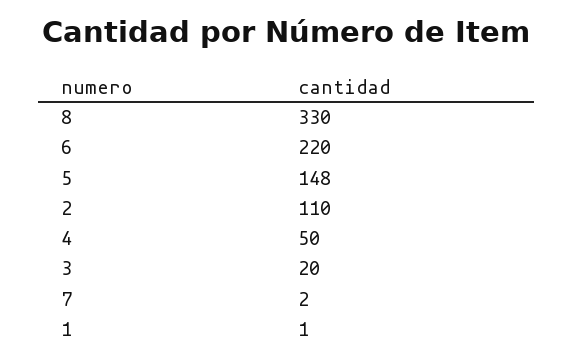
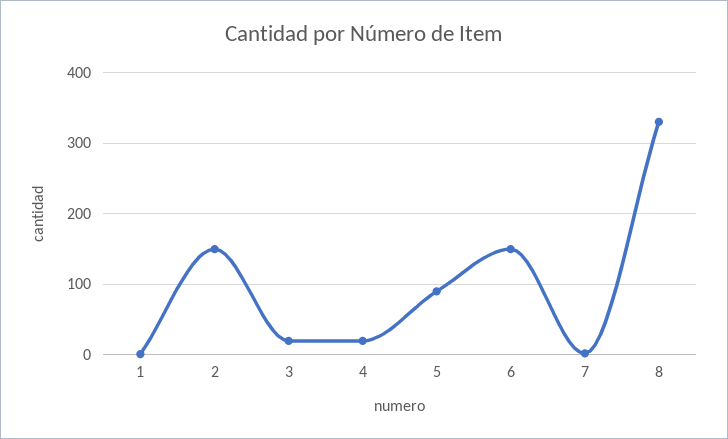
  {
    "8": 330,
-   "6": 220,
+   "6": 150,
-   "5": 148,
+   "5": 90,
-   "2": 110,
+   "2": 150,
-   "4": 50,
+   "4": 20,
    "3": 20,
    "7": 2,
    "1": 1
  }

